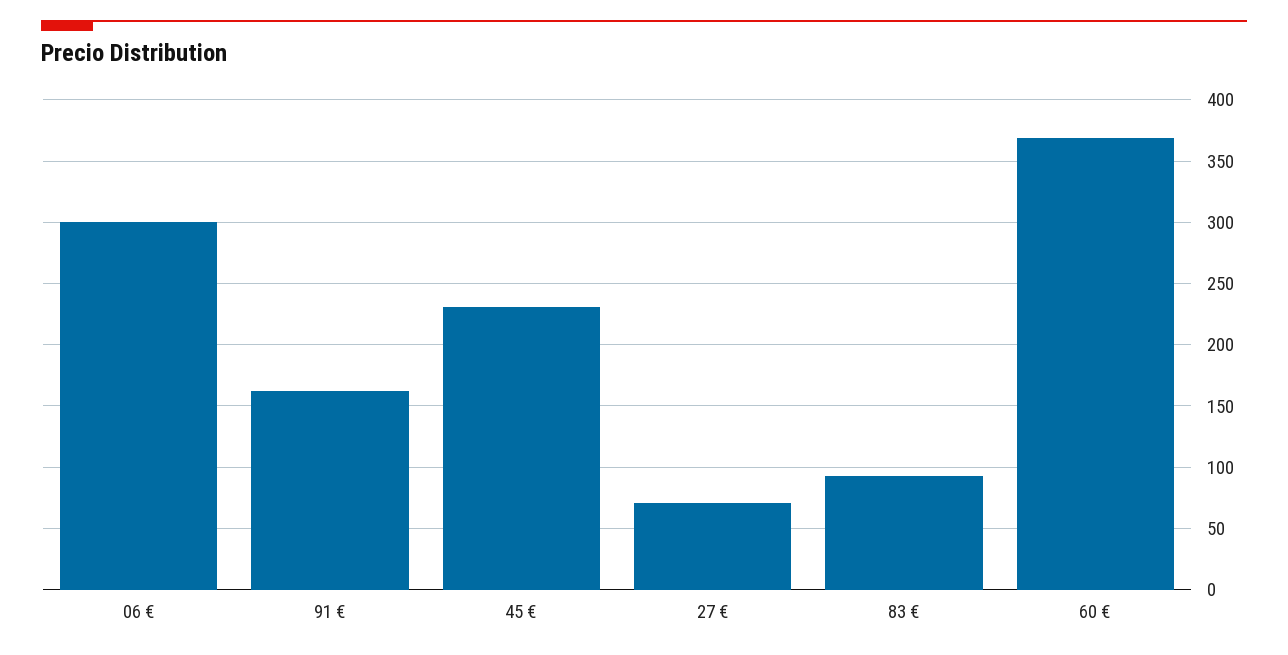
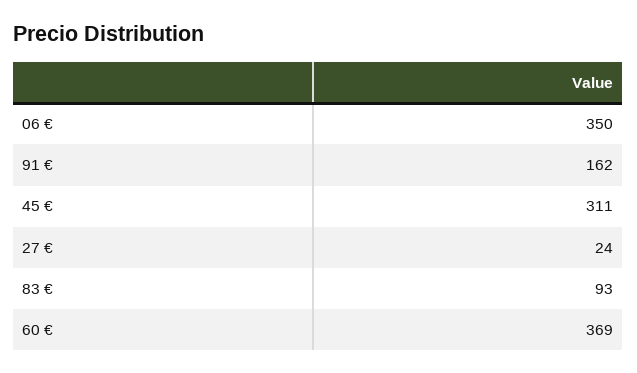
  {
-   "06 €": 300,
+   "06 €": 350,
    "91 €": 162,
-   "45 €": 230,
+   "45 €": 311,
-   "27 €": 70,
+   "27 €": 24,
    "83 €": 93,
    "60 €": 369
  }

